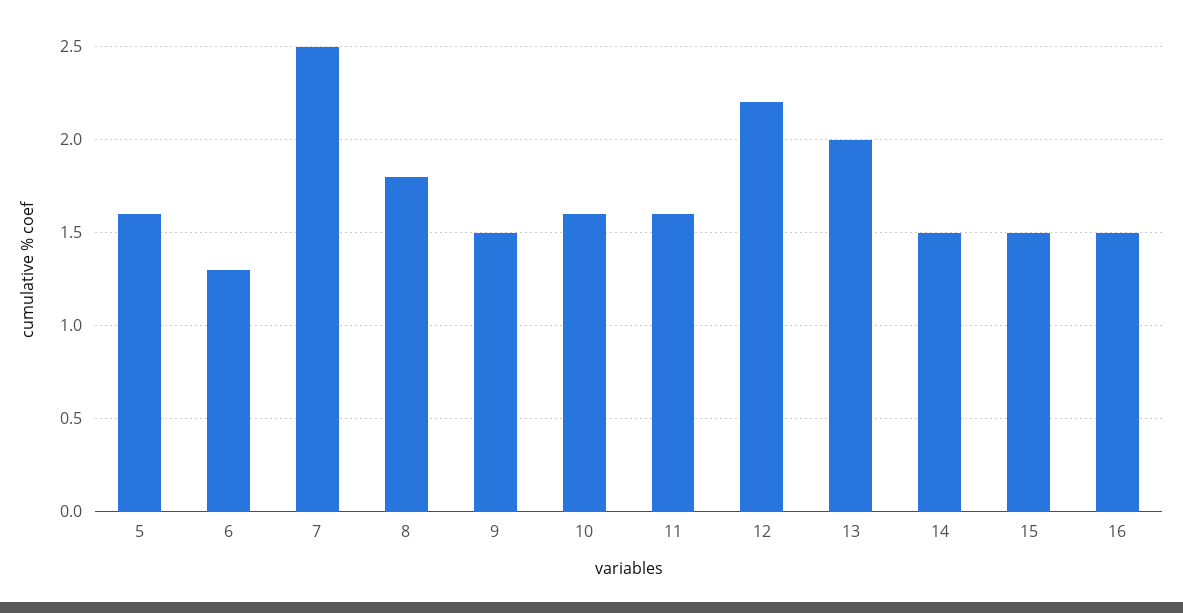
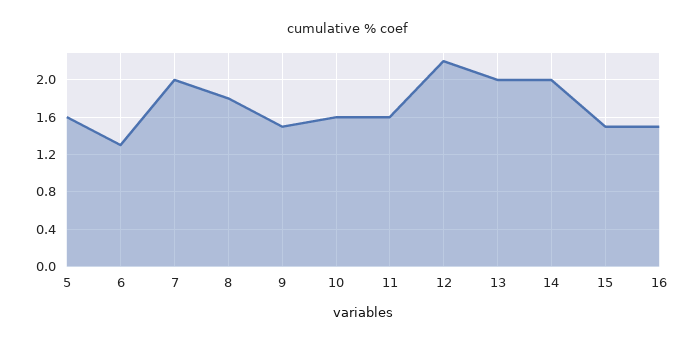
  {
    "5": 1.6,
    "6": 1.3,
-   "7": 2.5,
+   "7": 2,
    "8": 1.8,
    "9": 1.5,
    "10": 1.6,
    "11": 1.6,
    "12": 2.2,
    "13": 2,
-   "14": 1.5,
+   "14": 2,
    "15": 1.5,
    "16": 1.5
  }

